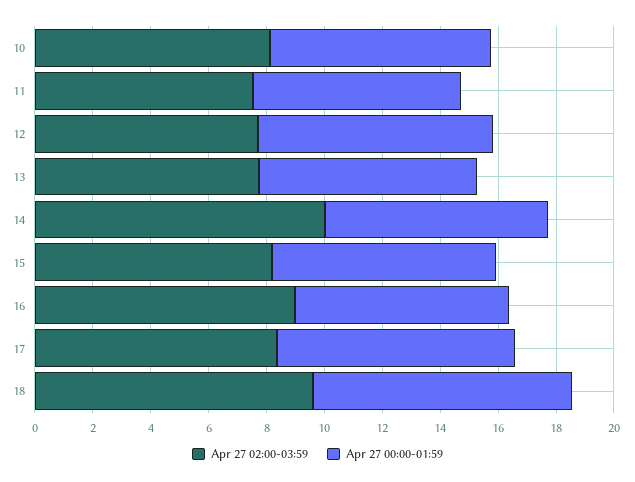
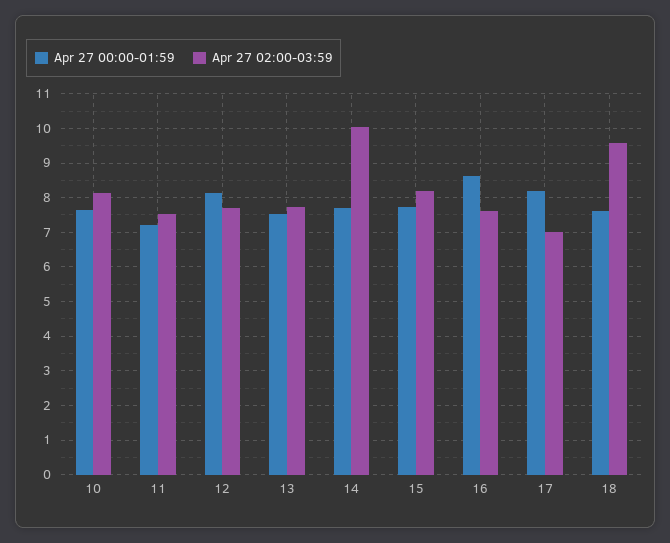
  {
    "Apr 27 02:00-03:59": {
      "10": 8.2,
      "11": 7.6,
      "12": 7.8,
      "13": 7.8,
      "14": 10,
      "15": 8.2,
-     "16": 9,
+     "16": 7.6,
-     "17": 8.5,
+     "17": 7,
      "18": 9.6
    },
    "Apr 27 00:00-01:59": {
      "10": 7.6,
      "11": 7.2,
      "12": 8.2,
      "13": 7.6,
      "14": 7.8,
      "15": 7.8,
-     "16": 7.5,
+     "16": 8.6,
      "17": 8.2,
-     "18": 9
+     "18": 7.6
    }
  }

